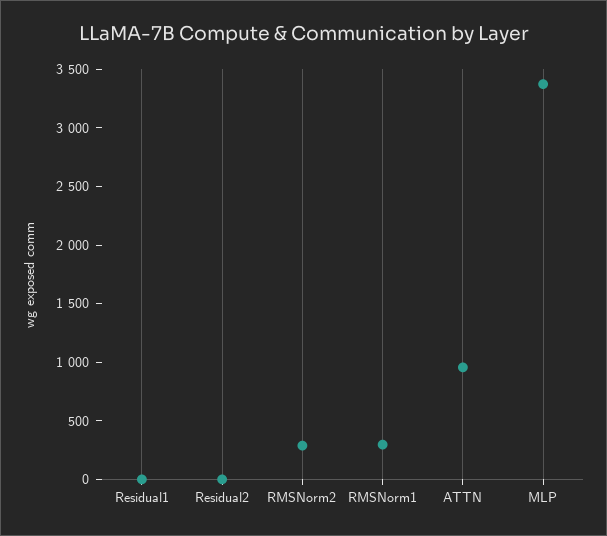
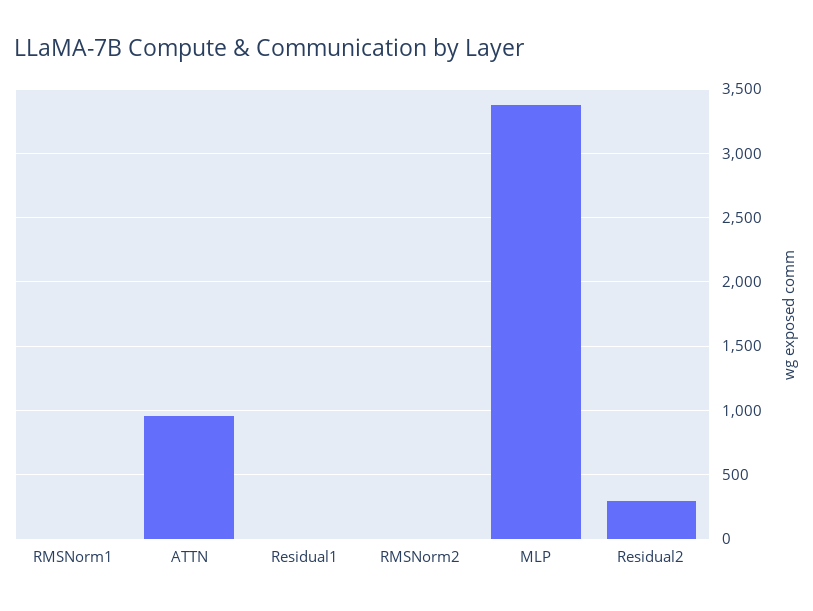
  {
    "Residual1": 0,
-   "Residual2": 0,
+   "Residual2": 300,
-   "RMSNorm2": 300,
+   "RMSNorm2": 0,
-   "RMSNorm1": 300,
+   "RMSNorm1": 0,
    "ATTN": 950,
    "MLP": 3350
  }

